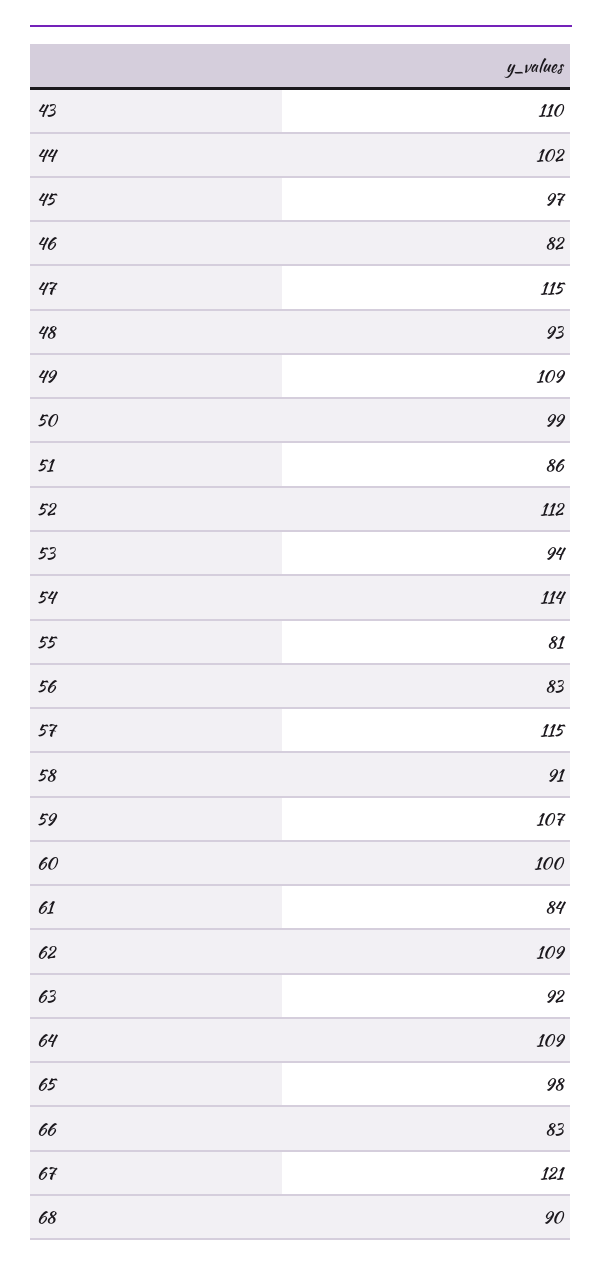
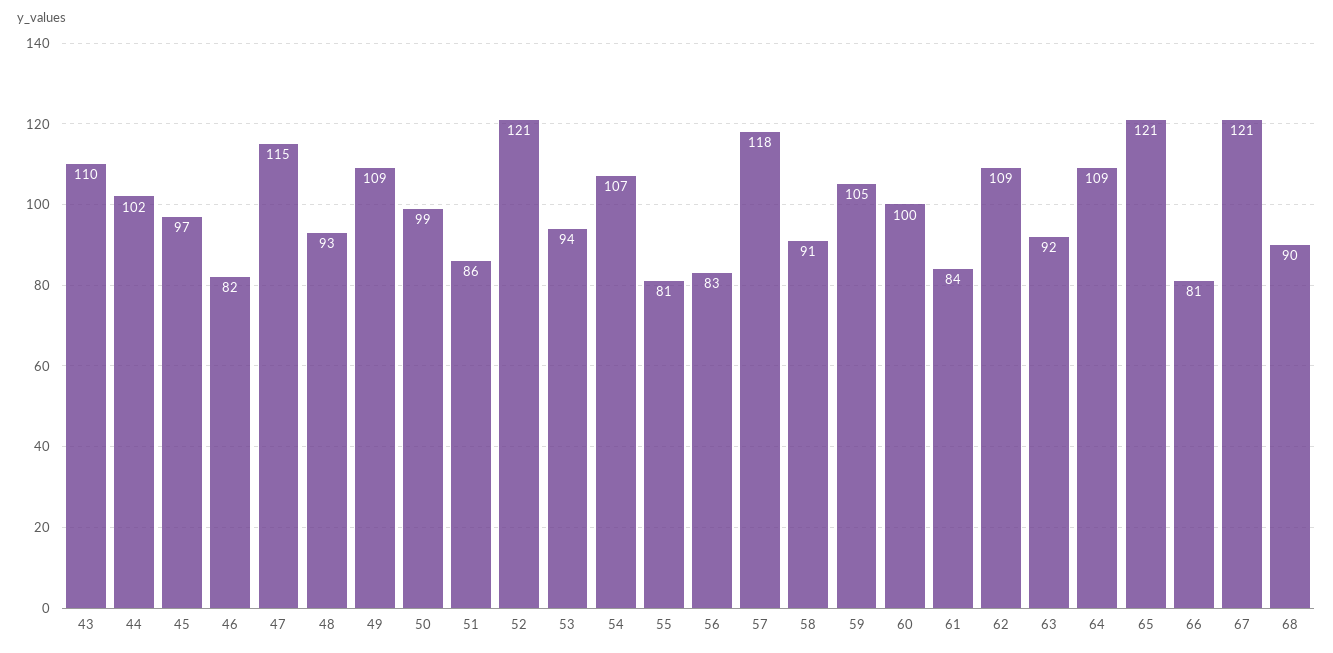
  {
    "43": 110,
    "44": 102,
    "45": 97,
    "46": 82,
    "47": 115,
    "48": 93,
    "49": 109,
    "50": 99,
    "51": 86,
-   "52": 112,
+   "52": 121,
    "53": 94,
-   "54": 114,
+   "54": 107,
    "55": 81,
    "56": 83,
-   "57": 115,
+   "57": 118,
    "58": 91,
-   "59": 107,
+   "59": 105,
    "60": 100,
    "61": 84,
    "62": 109,
    "63": 92,
    "64": 109,
-   "65": 98,
+   "65": 121,
-   "66": 83,
+   "66": 81,
    "67": 121,
    "68": 90
  }

